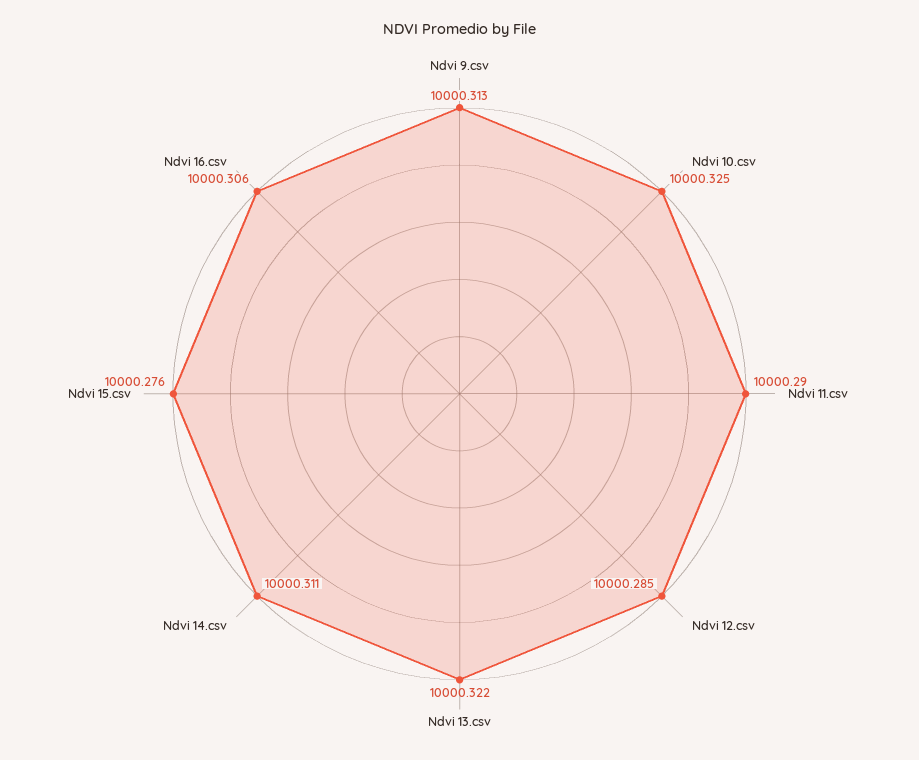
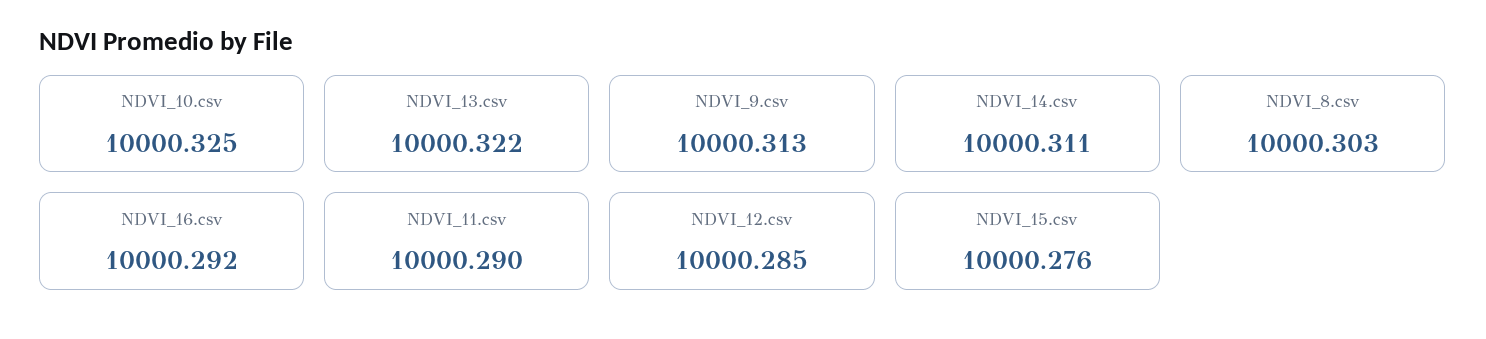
  {
    "Ndvi 9.csv": 10000.313,
    "Ndvi 10.csv": 10000.325,
    "Ndvi 11.csv": 10000.29,
    "Ndvi 12.csv": 10000.285,
    "Ndvi 13.csv": 10000.322,
    "Ndvi 14.csv": 10000.311,
    "Ndvi 15.csv": 10000.276,
-   "Ndvi 16.csv": 10000.306
+   "Ndvi 16.csv": 10000.292,
+   "NDVI_8.csv": 10000.303
  }

